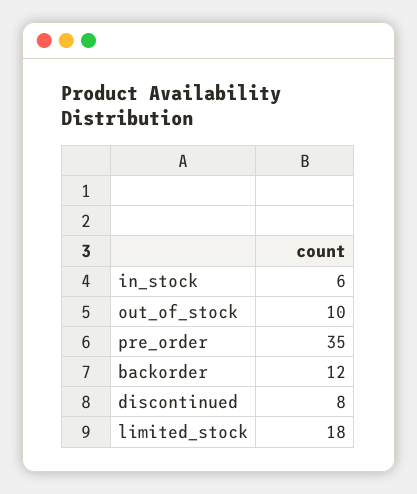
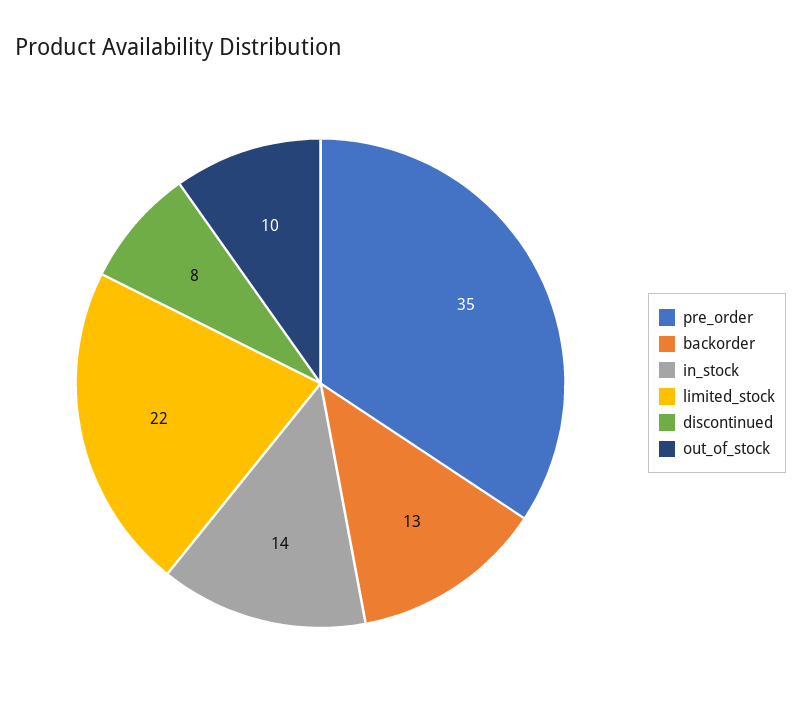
  {
-   "in_stock": 6,
+   "in_stock": 14,
    "out_of_stock": 10,
    "pre_order": 35,
-   "backorder": 12,
+   "backorder": 13,
    "discontinued": 8,
-   "limited_stock": 18
+   "limited_stock": 22
  }

